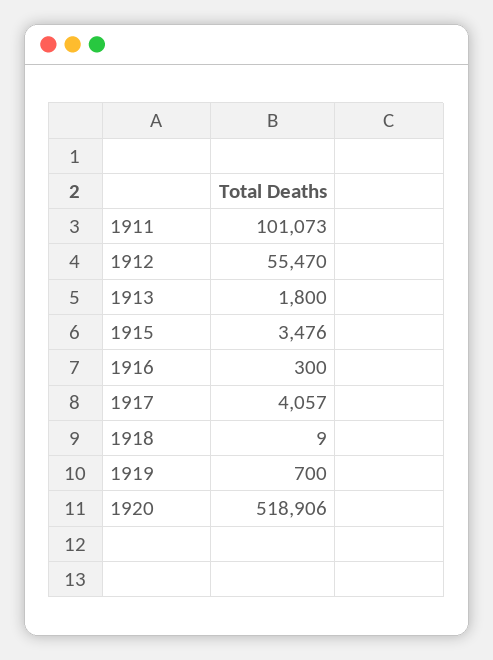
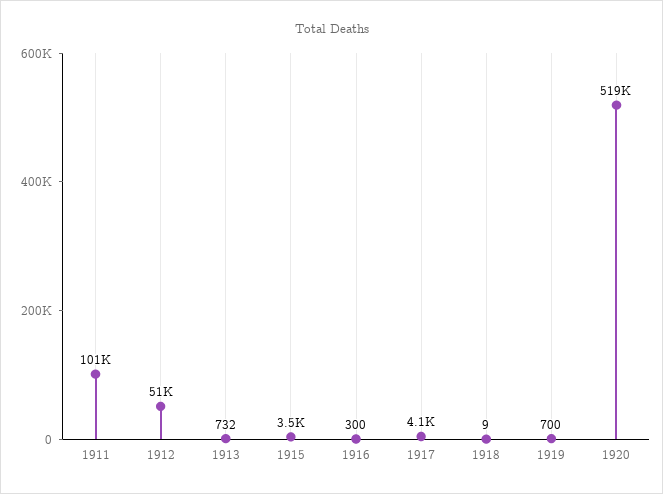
  {
    "1911": 101073,
-   "1912": 55470,
+   "1912": 51000,
-   "1913": 1800,
+   "1913": 732,
    "1915": 3476,
    "1916": 300,
    "1917": 4057,
    "1918": 9,
    "1919": 700,
    "1920": 518906
  }

